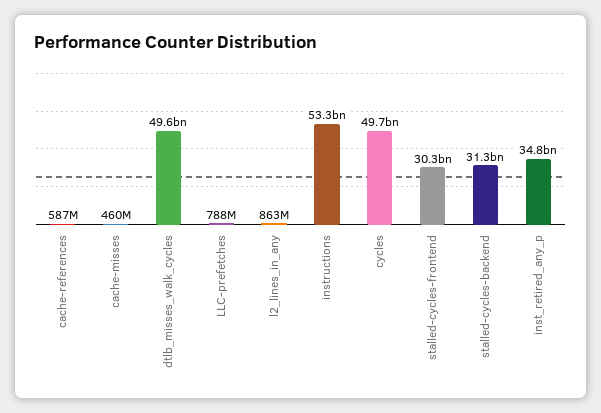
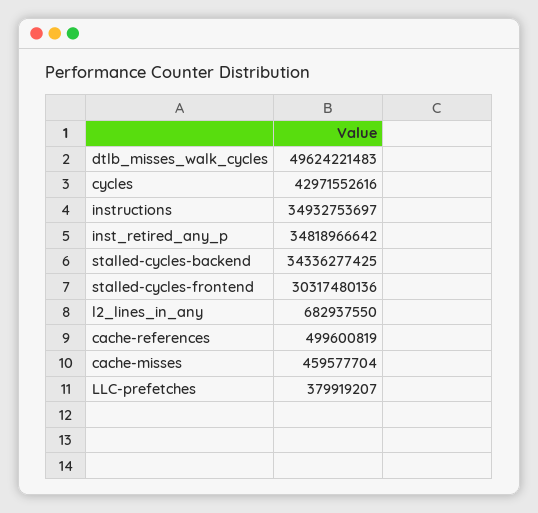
  {
-   "cache-references": 587000000,
+   "cache-references": 499600819,
    "cache-misses": 459577704,
    "dtlb_misses_walk_cycles": 49624221483,
-   "LLC-prefetches": 788000000,
+   "LLC-prefetches": 379919207,
-   "l2_lines_in_any": 863000000,
+   "l2_lines_in_any": 682937550,
-   "instructions": 53300000000,
+   "instructions": 34932753697,
-   "cycles": 49700000000,
+   "cycles": 42971552616,
    "stalled-cycles-frontend": 30317480136,
-   "stalled-cycles-backend": 31300000000,
+   "stalled-cycles-backend": 34336277425,
    "inst_retired_any_p": 34818966642
  }

